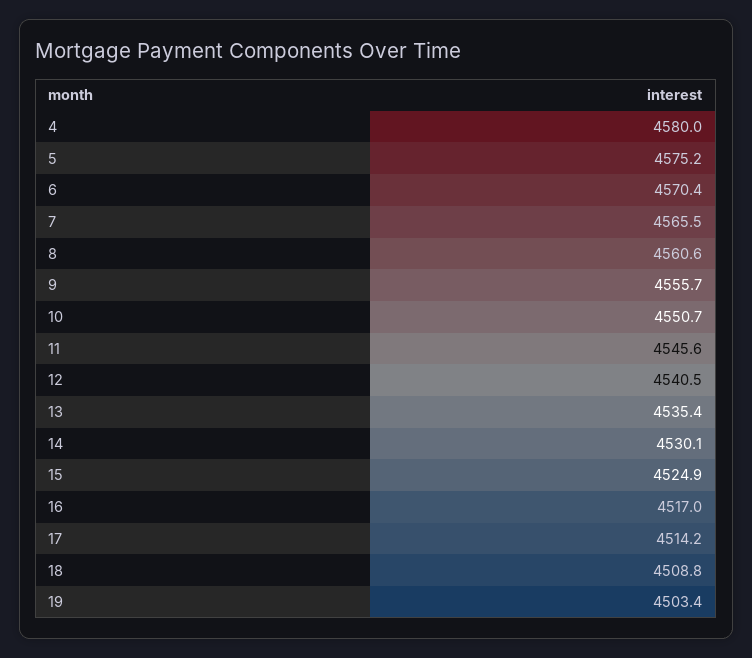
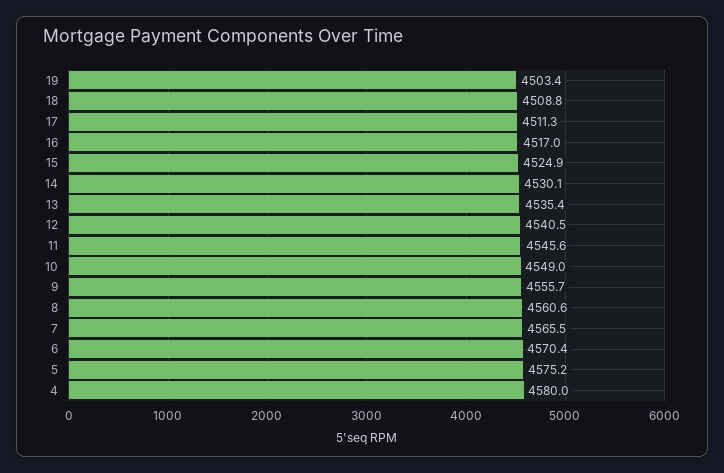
  {
    "4": 4580,
    "5": 4575.2,
    "6": 4570.4,
    "7": 4565.5,
    "8": 4560.6,
    "9": 4555.7,
-   "10": 4550.7,
+   "10": 4549,
    "11": 4545.6,
    "12": 4540.5,
    "13": 4535.4,
    "14": 4530.1,
    "15": 4524.9,
    "16": 4517,
-   "17": 4514.2,
+   "17": 4511.3,
    "18": 4508.8,
    "19": 4503.4
  }

